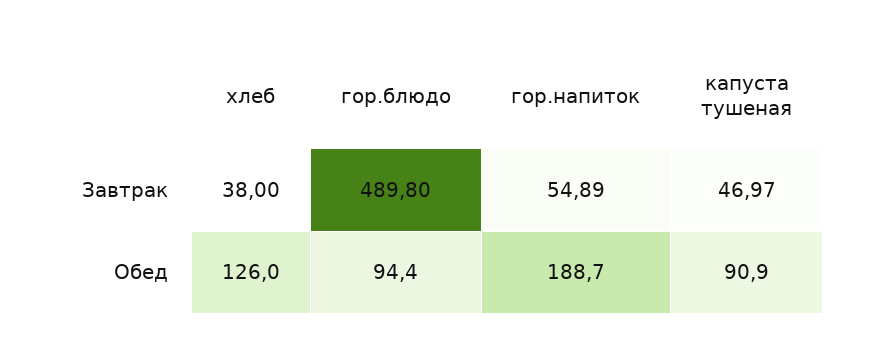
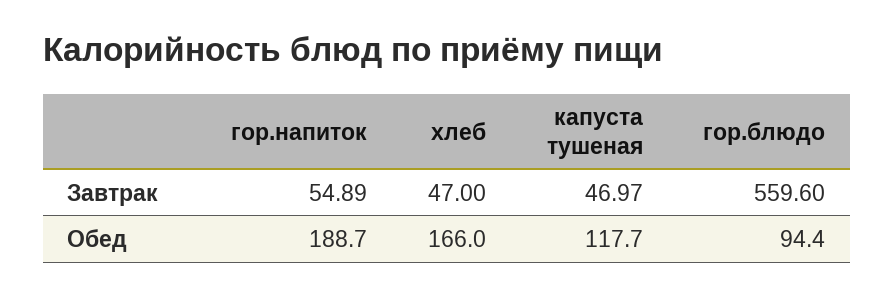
  {
    "хлеб": {
-     "Завтрак": 38,
+     "Завтрак": 47,
-     "Обед": 126
+     "Обед": 166
    },
    "гор.блюдо": {
-     "Завтрак": 489.8,
+     "Завтрак": 559.6,
      "Обед": 94.4
    },
    "гор.напиток": {
      "Завтрак": 54.89,
      "Обед": 188.7
    },
    "капуста тушеная": {
      "Завтрак": 46.97,
-     "Обед": 90.9
+     "Обед": 117.7
    }
  }

